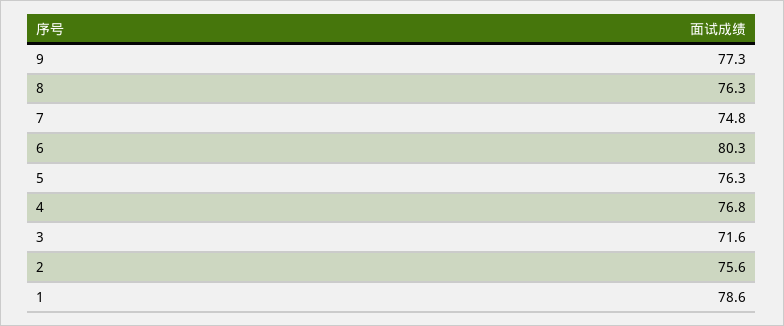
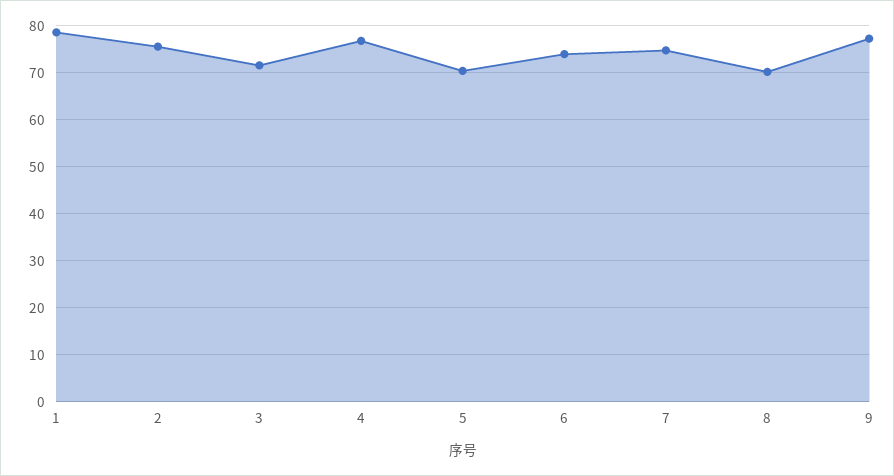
  {
    "9": 77.3,
-   "8": 76.3,
+   "8": 70,
    "7": 74.8,
-   "6": 80.3,
+   "6": 74,
-   "5": 76.3,
+   "5": 70,
    "4": 76.8,
    "3": 71.6,
    "2": 75.6,
    "1": 78.6
  }

